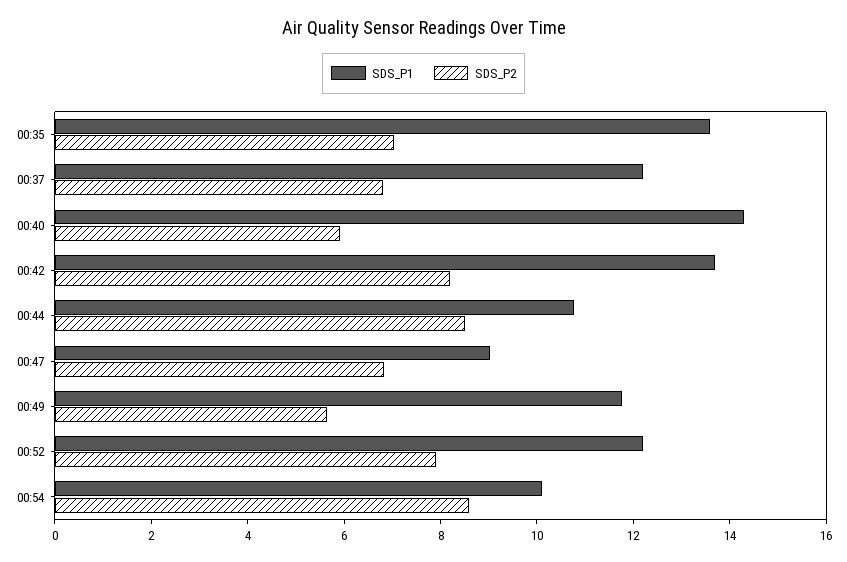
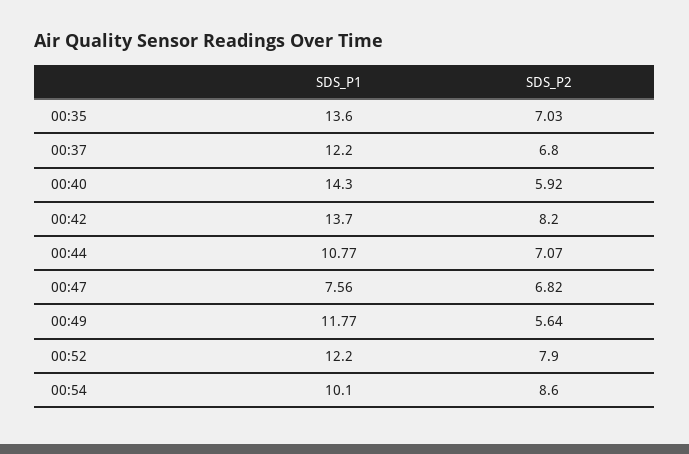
  {
    "SDS_P1": {
      "00:35": 13.6,
      "00:37": 12.2,
      "00:40": 14.3,
      "00:42": 13.7,
      "00:44": 10.77,
-     "00:47": 9,
+     "00:47": 7.56,
      "00:49": 11.77,
      "00:52": 12.2,
      "00:54": 10.1
    },
    "SDS_P2": {
      "00:35": 7.03,
      "00:37": 6.8,
      "00:40": 5.92,
      "00:42": 8.2,
-     "00:44": 8.5,
+     "00:44": 7.07,
      "00:47": 6.82,
      "00:49": 5.64,
      "00:52": 7.9,
      "00:54": 8.6
    }
  }

